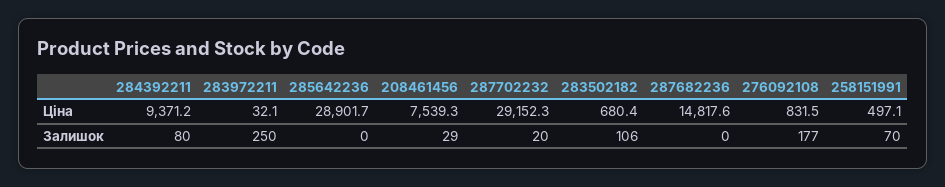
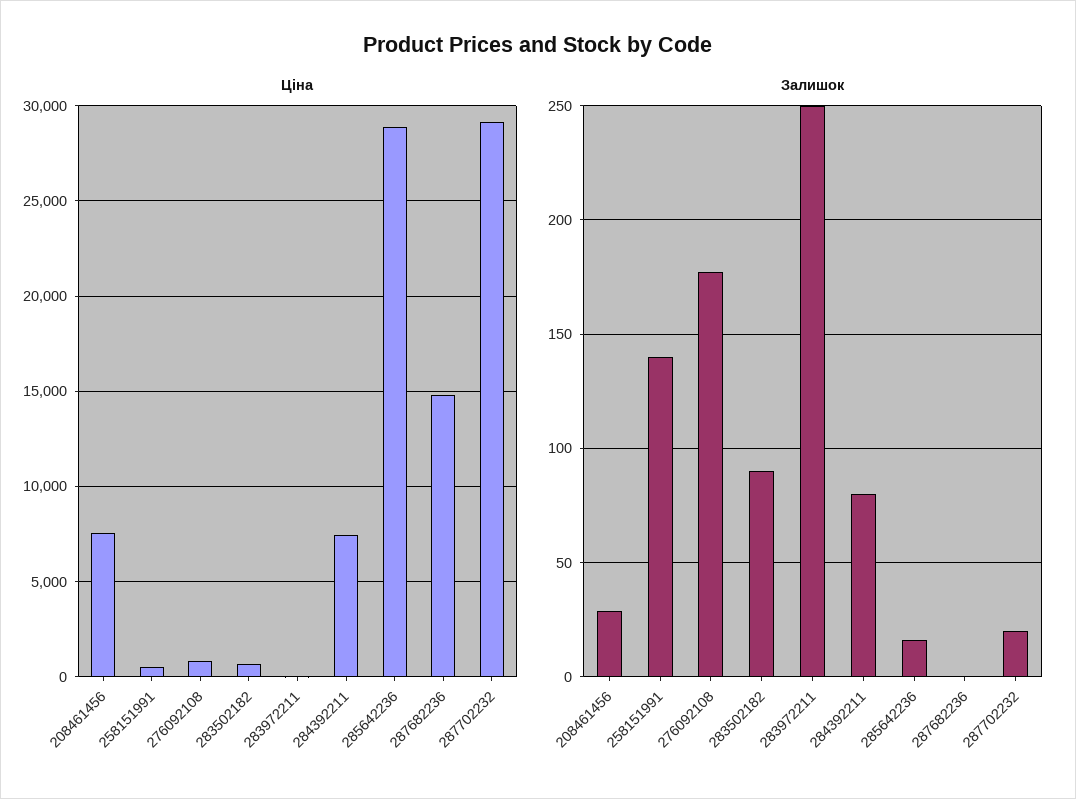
  {
    "Ціна": {
-     "284392211": 9371.2,
+     "284392211": 7500,
      "283972211": 32.1,
      "285642236": 28901.7,
      "208461456": 7539.3,
      "287702232": 29152.3,
      "283502182": 680.4,
      "287682236": 14817.6,
      "276092108": 831.5,
      "258151991": 497.1
    },
    "Залишок": {
      "284392211": 80,
      "283972211": 250,
-     "285642236": 0,
+     "285642236": 15,
      "208461456": 29,
      "287702232": 20,
-     "283502182": 106,
+     "283502182": 90,
      "287682236": 0,
      "276092108": 177,
-     "258151991": 70
+     "258151991": 140
    }
  }

